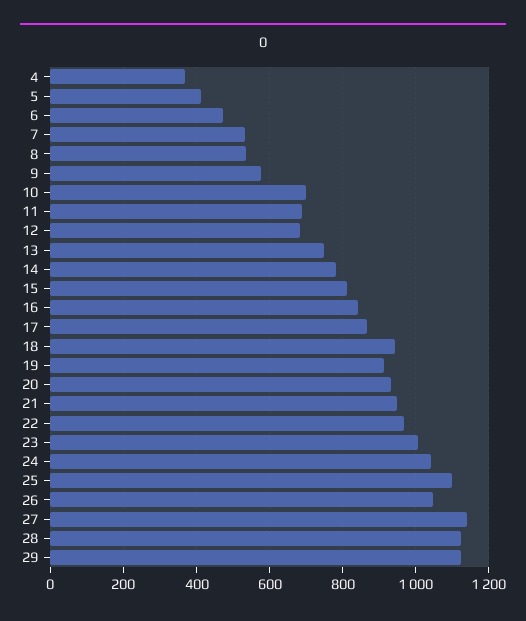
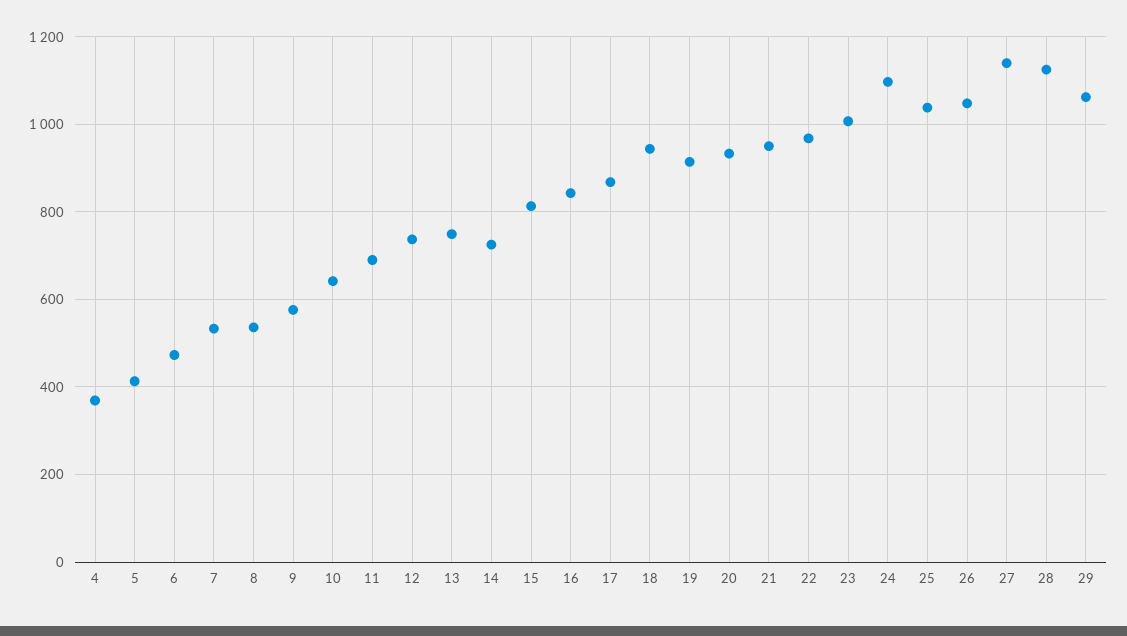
  {
    "4": 360,
    "5": 420,
    "6": 480,
    "7": 540,
    "8": 540,
    "9": 580,
-   "10": 700,
+   "10": 640,
    "11": 700,
-   "12": 680,
+   "12": 740,
    "13": 740,
-   "14": 780,
+   "14": 720,
    "15": 820,
    "16": 840,
    "17": 860,
    "18": 940,
    "19": 920,
    "20": 940,
    "21": 960,
    "22": 960,
    "23": 1000,
-   "24": 1040,
+   "24": 1100,
-   "25": 1100,
+   "25": 1040,
    "26": 1040,
    "27": 1140,
    "28": 1120,
-   "29": 1120
+   "29": 1060
  }

